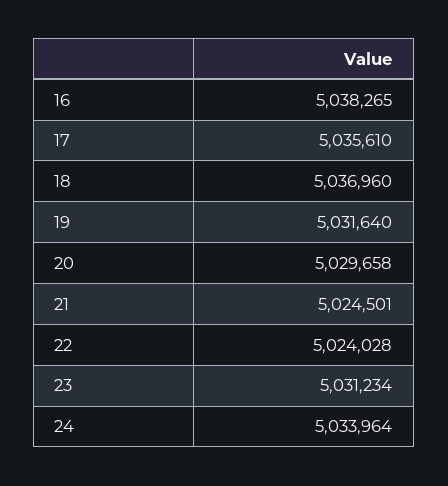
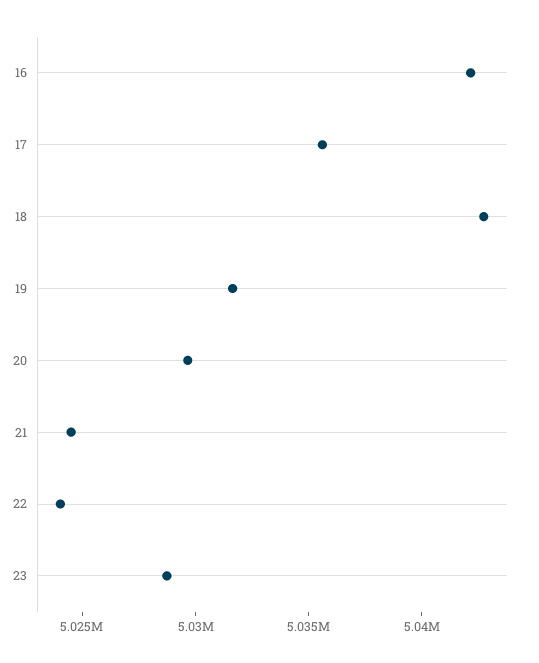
  {
-   "16": 5038265,
+   "16": 5042000,
    "17": 5035610,
-   "18": 5036960,
+   "18": 5043000,
    "19": 5031640,
    "20": 5029658,
    "21": 5024501,
    "22": 5024028,
-   "23": 5031234,
+   "23": 5029000
-   "24": 5033964
  }

